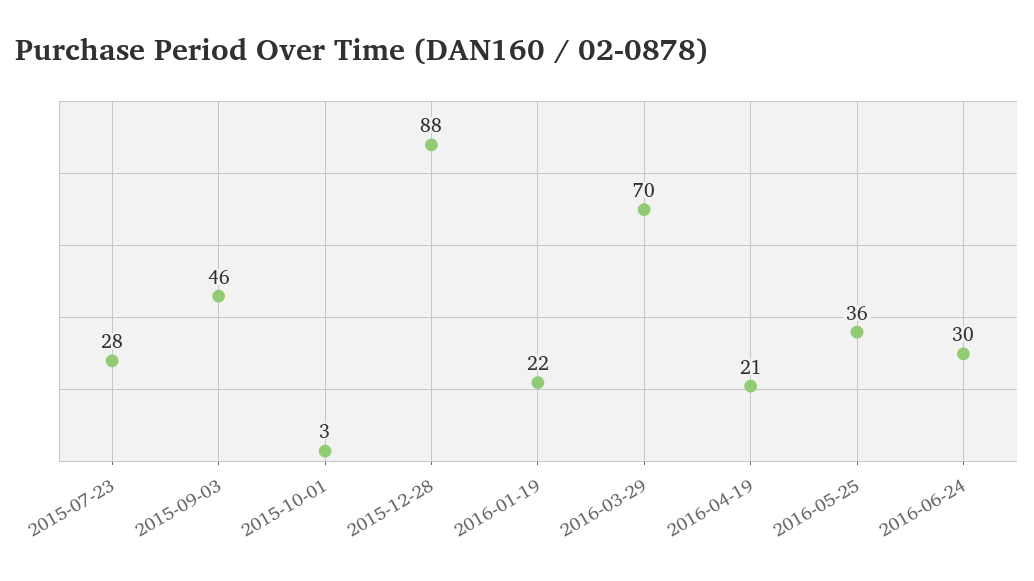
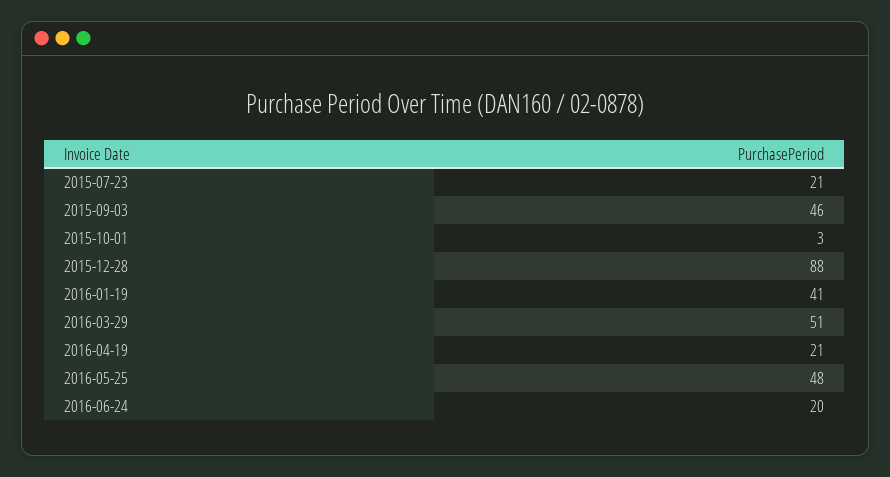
  {
-   "2015-07-23": 28,
+   "2015-07-23": 21,
    "2015-09-03": 46,
    "2015-10-01": 3,
    "2015-12-28": 88,
-   "2016-01-19": 22,
+   "2016-01-19": 41,
-   "2016-03-29": 70,
+   "2016-03-29": 51,
    "2016-04-19": 21,
-   "2016-05-25": 36,
+   "2016-05-25": 48,
-   "2016-06-24": 30
+   "2016-06-24": 20
  }

